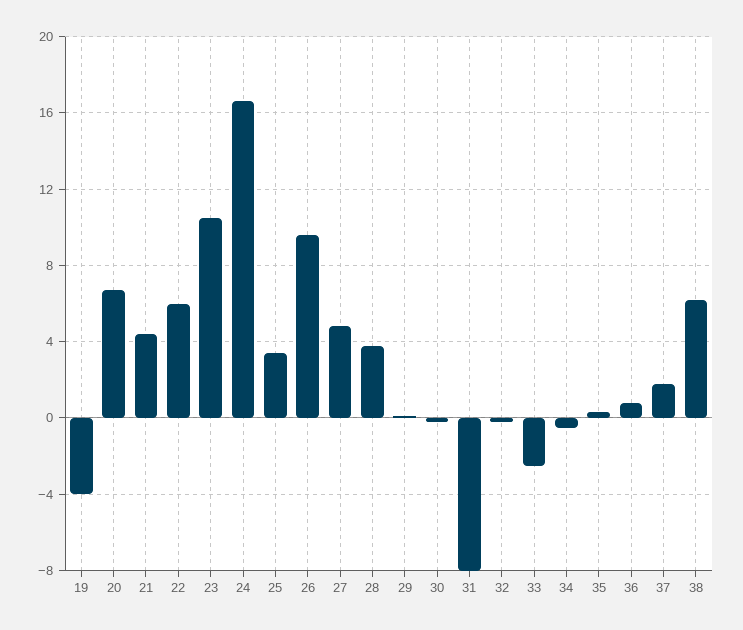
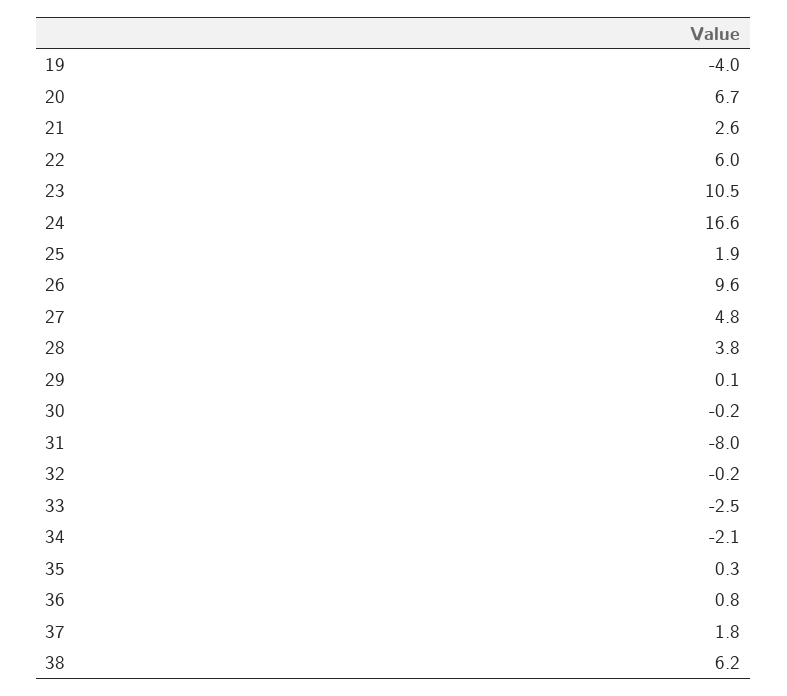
  {
    "19": -4,
    "20": 6.7,
-   "21": 4.5,
+   "21": 2.6,
    "22": 6,
    "23": 10.5,
    "24": 16.6,
-   "25": 3.5,
+   "25": 1.9,
    "26": 9.6,
    "27": 4.8,
    "28": 3.8,
    "29": 0.1,
    "30": -0.2,
    "31": -8,
    "32": -0.2,
    "33": -2.5,
-   "34": -0.5,
+   "34": -2.1,
    "35": 0.3,
    "36": 0.8,
    "37": 1.8,
    "38": 6.2
  }

